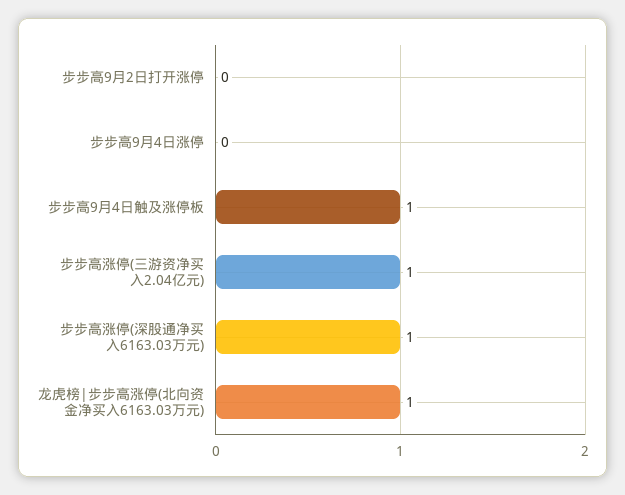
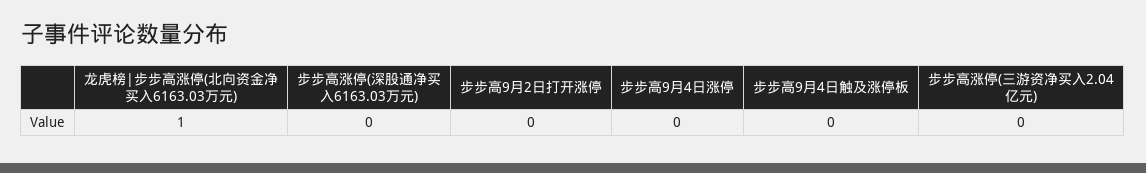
  {
    "步步高9月2日打开涨停": 0,
    "步步高9月4日涨停": 0,
-   "步步高9月4日触及涨停板": 1,
+   "步步高9月4日触及涨停板": 0,
-   "步步高涨停(三游资净买入2.04亿元)": 1,
+   "步步高涨停(三游资净买入2.04亿元)": 0,
-   "步步高涨停(深股通净买入6163.03万元)": 1,
+   "步步高涨停(深股通净买入6163.03万元)": 0,
    "龙虎榜|步步高涨停(北向资金净买入6163.03万元)": 1
  }

